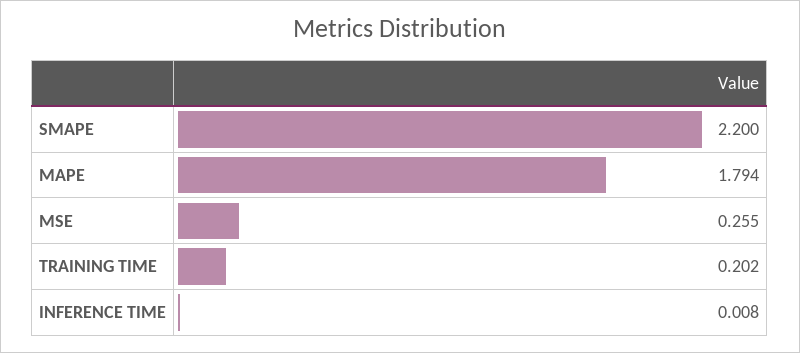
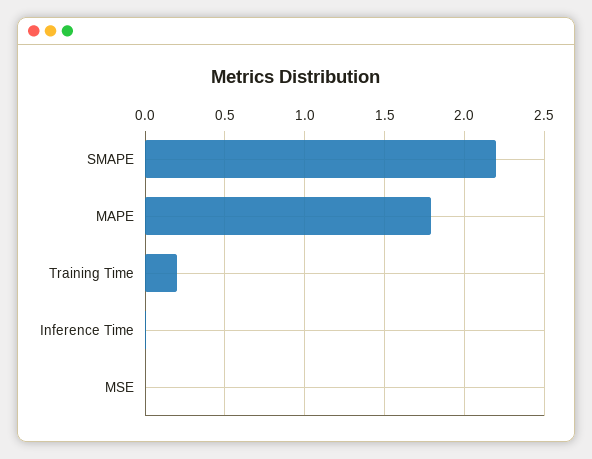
  {
    "SMAPE": 2.2,
    "MAPE": 1.794,
-   "MSE": 0.255,
+   "MSE": 0,
    "TRAINING TIME": 0.202,
    "INFERENCE TIME": 0.008
  }

